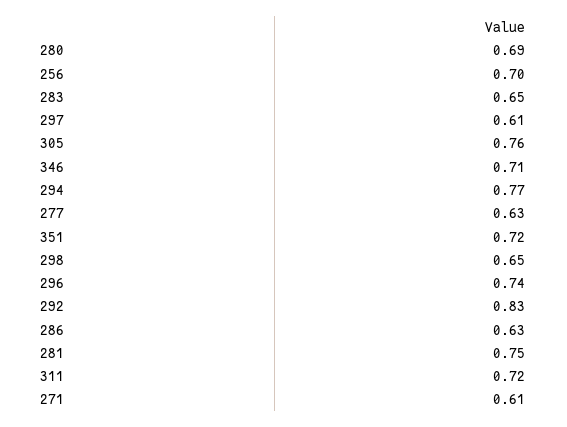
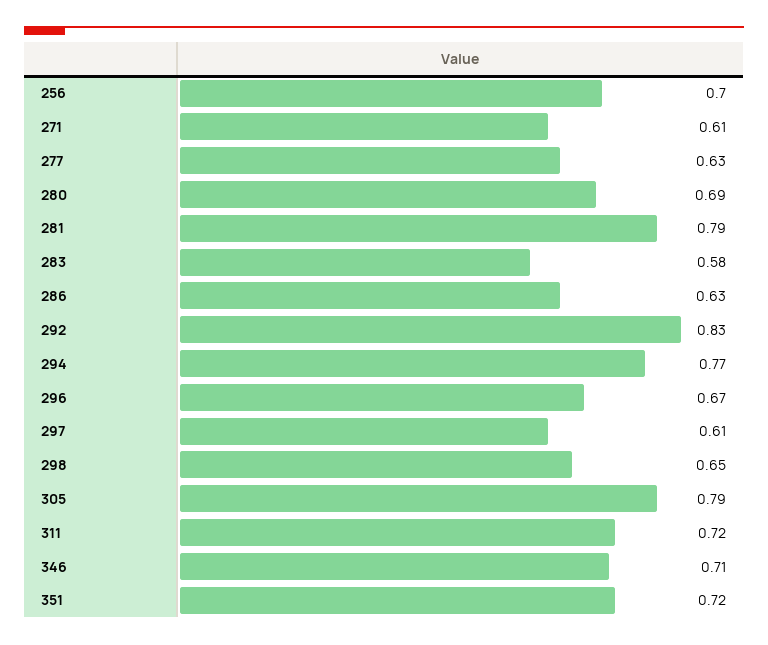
  {
    "280": 0.69,
    "256": 0.7,
-   "283": 0.65,
+   "283": 0.58,
    "297": 0.61,
-   "305": 0.76,
+   "305": 0.79,
    "346": 0.71,
    "294": 0.77,
    "277": 0.63,
    "351": 0.72,
    "298": 0.65,
-   "296": 0.74,
+   "296": 0.67,
    "292": 0.83,
    "286": 0.63,
-   "281": 0.75,
+   "281": 0.79,
    "311": 0.72,
    "271": 0.61
  }

